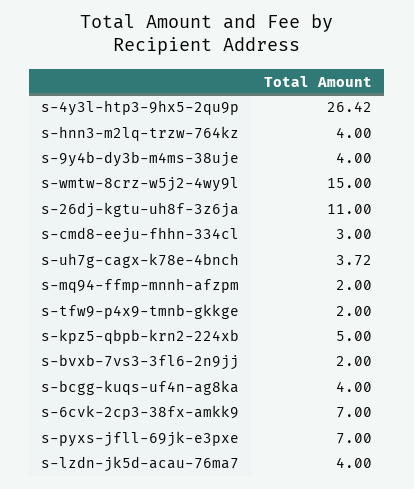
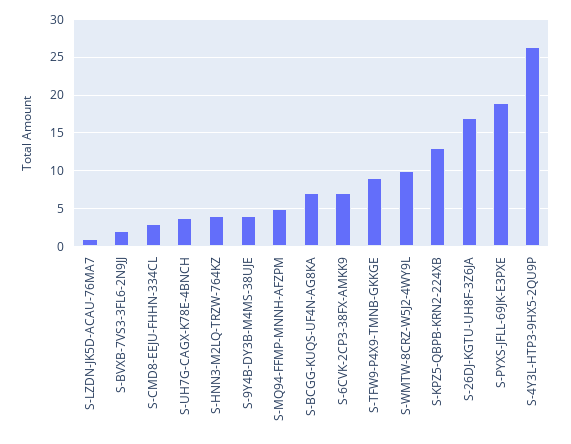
  {
    "s-4y3l-htp3-9hx5-2qu9p": 26.42,
    "s-hnn3-m2lq-trzw-764kz": 4,
    "s-9y4b-dy3b-m4ms-38uje": 4,
-   "s-wmtw-8crz-w5j2-4wy9l": 15,
+   "s-wmtw-8crz-w5j2-4wy9l": 10,
-   "s-26dj-kgtu-uh8f-3z6ja": 11,
+   "s-26dj-kgtu-uh8f-3z6ja": 17,
    "s-cmd8-eeju-fhhn-334cl": 3,
    "s-uh7g-cagx-k78e-4bnch": 3.72,
-   "s-mq94-ffmp-mnnh-afzpm": 2,
+   "s-mq94-ffmp-mnnh-afzpm": 5,
-   "s-tfw9-p4x9-tmnb-gkkge": 2,
+   "s-tfw9-p4x9-tmnb-gkkge": 9,
-   "s-kpz5-qbpb-krn2-224xb": 5,
+   "s-kpz5-qbpb-krn2-224xb": 13,
    "s-bvxb-7vs3-3fl6-2n9jj": 2,
-   "s-bcgg-kuqs-uf4n-ag8ka": 4,
+   "s-bcgg-kuqs-uf4n-ag8ka": 7,
    "s-6cvk-2cp3-38fx-amkk9": 7,
-   "s-pyxs-jfll-69jk-e3pxe": 7,
+   "s-pyxs-jfll-69jk-e3pxe": 19,
-   "s-lzdn-jk5d-acau-76ma7": 4
+   "s-lzdn-jk5d-acau-76ma7": 1
  }

